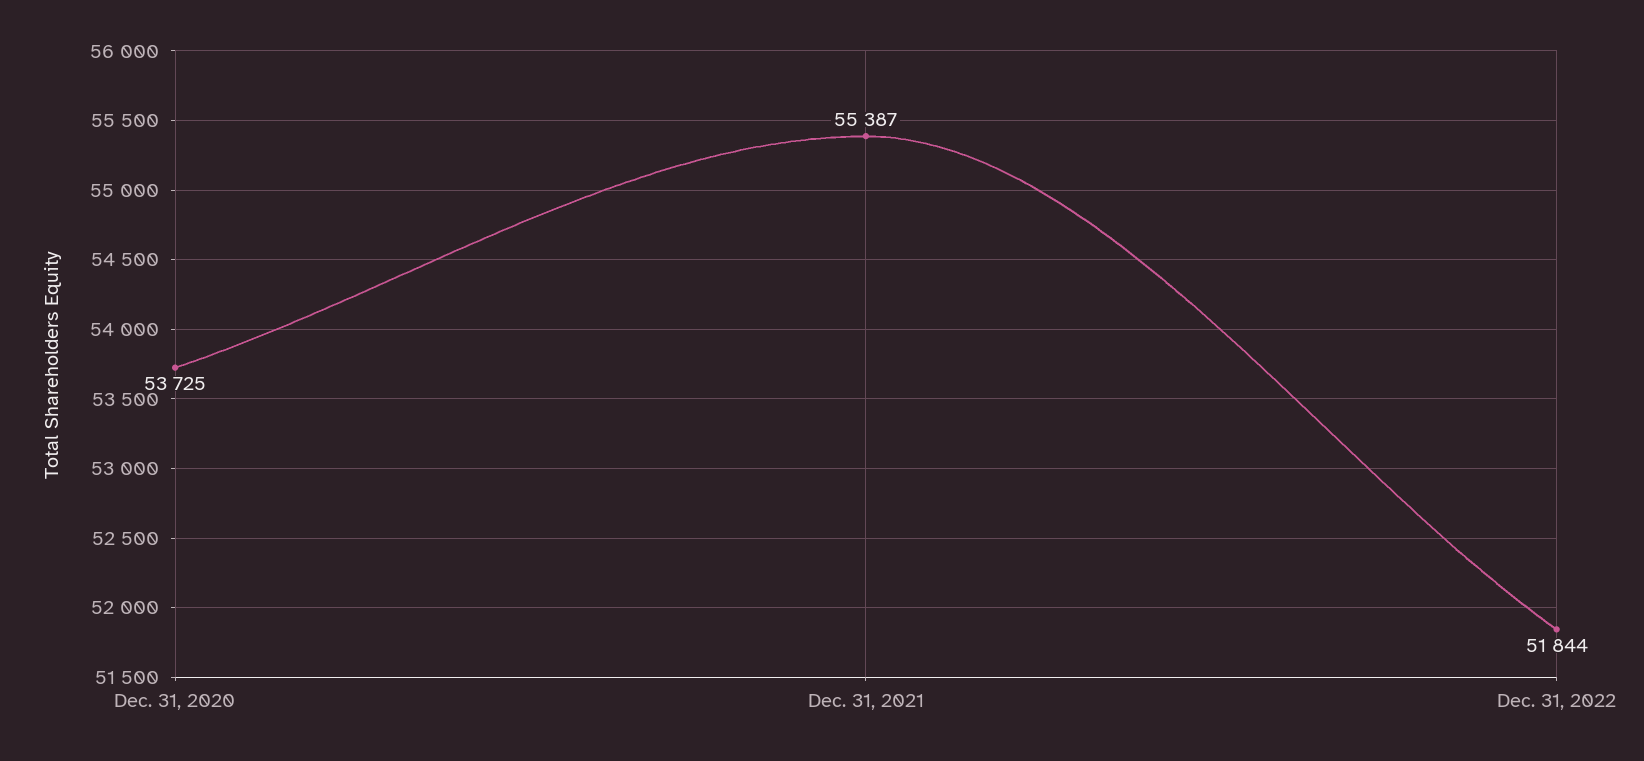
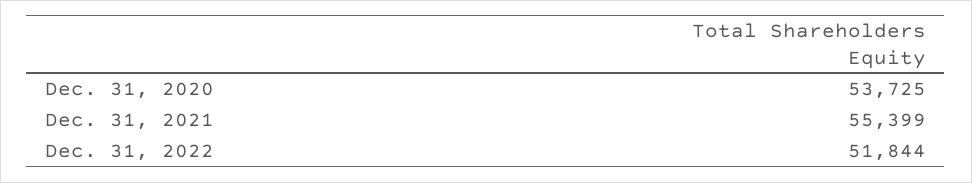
  {
    "Dec. 31, 2020": 53725,
-   "Dec. 31, 2021": 55387,
+   "Dec. 31, 2021": 55399,
    "Dec. 31, 2022": 51844
  }

